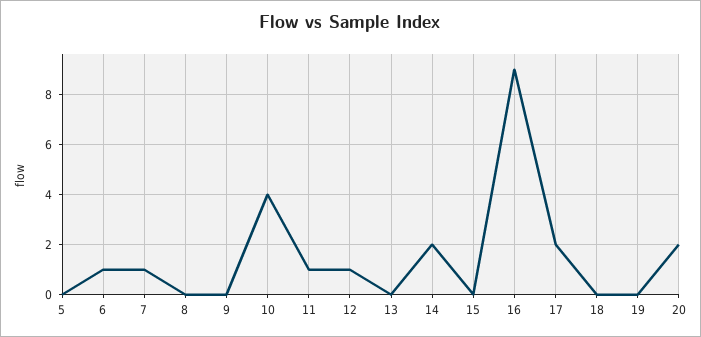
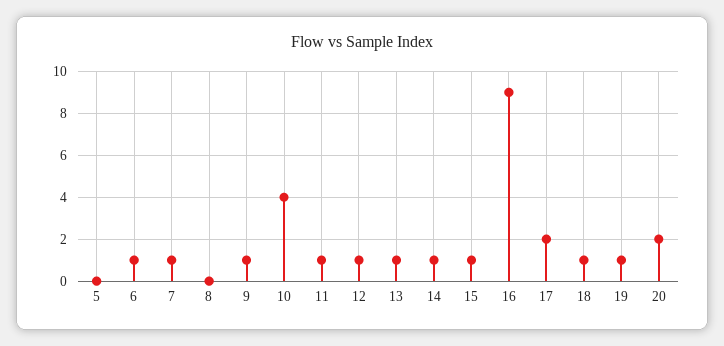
  {
    "5": 0,
    "6": 1,
    "7": 1,
    "8": 0,
-   "9": 0,
+   "9": 1,
    "10": 4,
    "11": 1,
    "12": 1,
-   "13": 0,
+   "13": 1,
-   "14": 2,
+   "14": 1,
-   "15": 0,
+   "15": 1,
    "16": 9,
    "17": 2,
-   "18": 0,
+   "18": 1,
-   "19": 0,
+   "19": 1,
    "20": 2
  }

